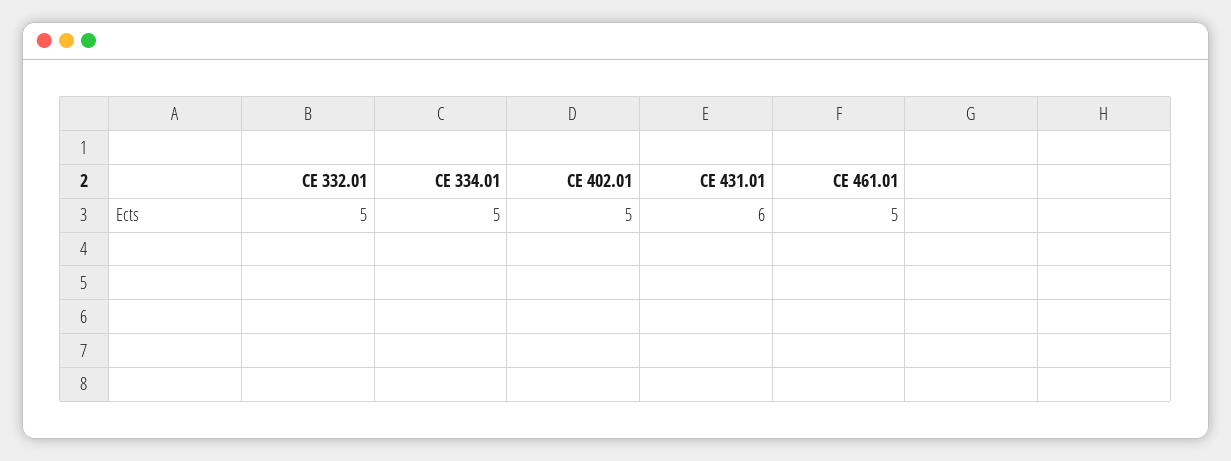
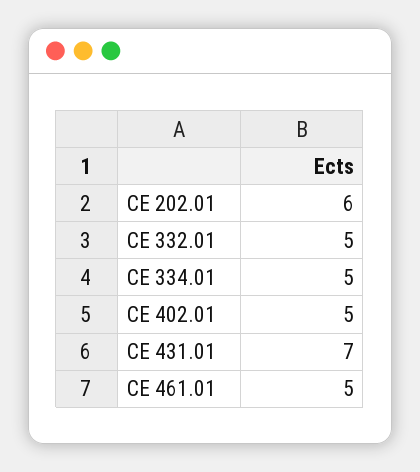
  {
    "CE 332.01": 5,
    "CE 334.01": 5,
    "CE 402.01": 5,
-   "CE 431.01": 6,
+   "CE 431.01": 7,
-   "CE 461.01": 5
+   "CE 461.01": 5,
+   "CE 202.01": 6
  }

